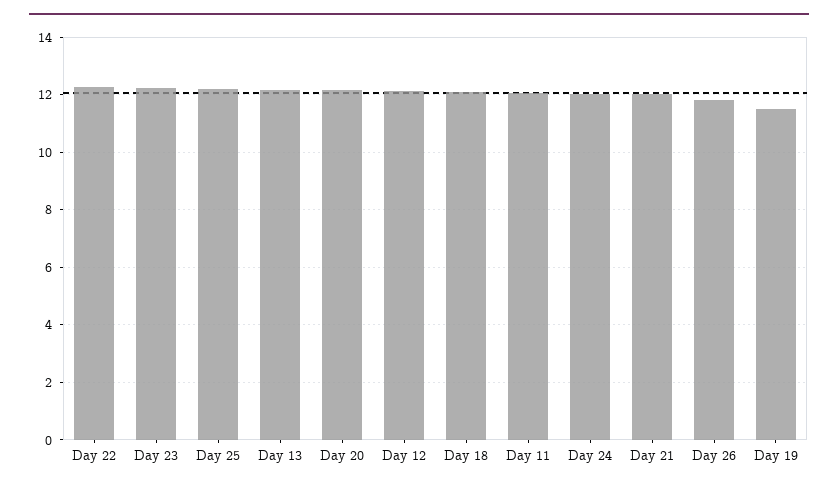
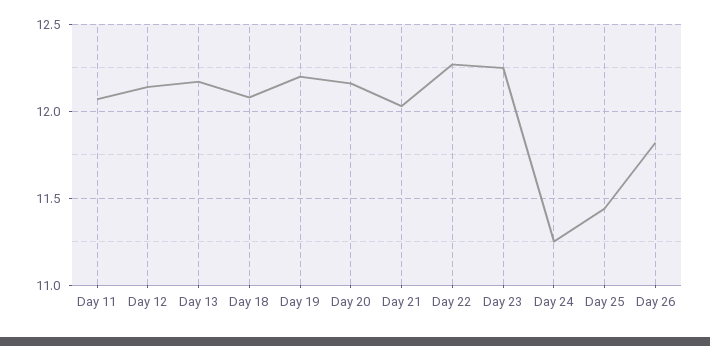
  {
    "Day 22": 12.25,
    "Day 23": 12.25,
-   "Day 25": 12.25,
+   "Day 25": 11.45,
    "Day 13": 12.15,
    "Day 20": 12.15,
    "Day 12": 12.15,
    "Day 18": 12.1,
    "Day 11": 12.05,
-   "Day 24": 12,
+   "Day 24": 11.25,
    "Day 21": 12.05,
    "Day 26": 11.8,
-   "Day 19": 11.5
+   "Day 19": 12.2
  }

